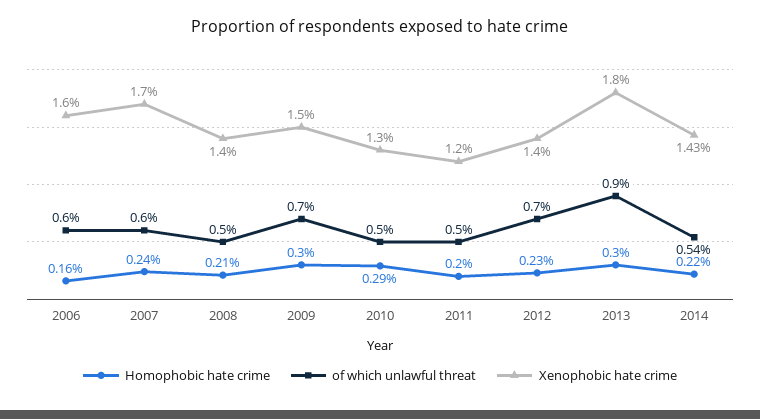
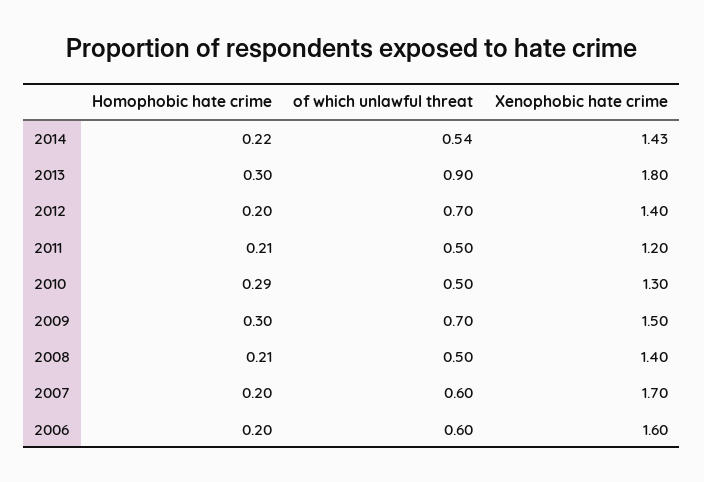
  {
    "Homophobic hate crime": {
-     "2006": 0.16,
+     "2006": 0.2,
-     "2007": 0.24,
+     "2007": 0.2,
      "2008": 0.21,
      "2009": 0.3,
      "2010": 0.29,
-     "2011": 0.2,
+     "2011": 0.21,
-     "2012": 0.23,
+     "2012": 0.2,
      "2013": 0.3,
      "2014": 0.22
    },
    "of which unlawful threat": {
      "2006": 0.6,
      "2007": 0.6,
      "2008": 0.5,
      "2009": 0.7,
      "2010": 0.5,
      "2011": 0.5,
      "2012": 0.7,
      "2013": 0.9,
      "2014": 0.54
    },
    "Xenophobic hate crime": {
      "2006": 1.6,
      "2007": 1.7,
      "2008": 1.4,
      "2009": 1.5,
      "2010": 1.3,
      "2011": 1.2,
      "2012": 1.4,
      "2013": 1.8,
      "2014": 1.43
    }
  }

